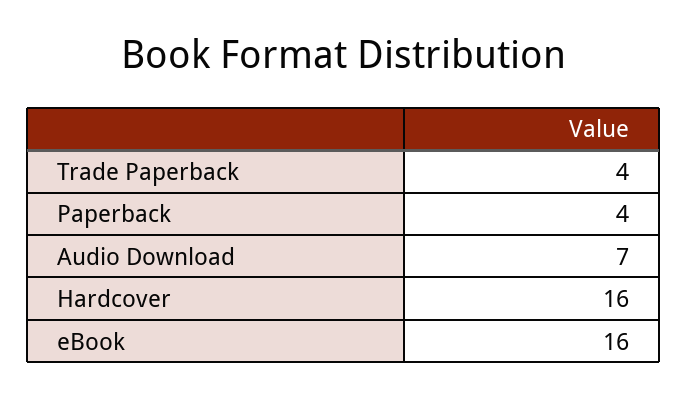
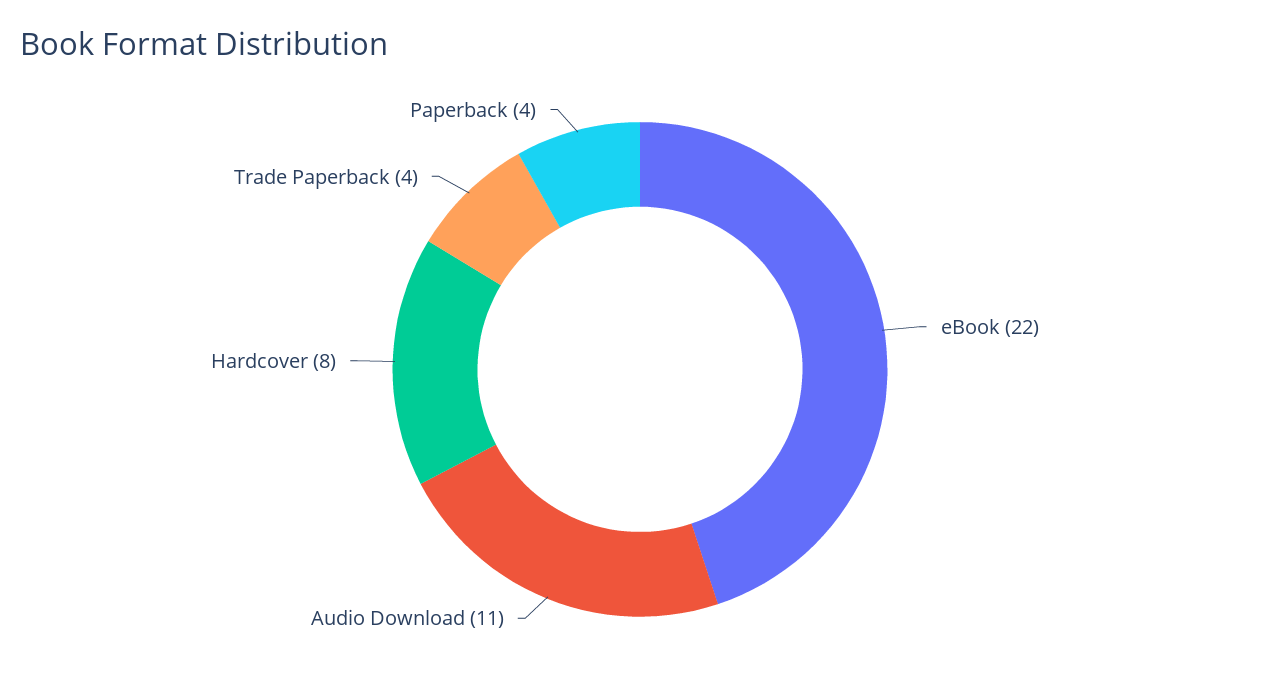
  {
    "Trade Paperback": 4,
    "Paperback": 4,
-   "Audio Download": 7,
+   "Audio Download": 11,
-   "Hardcover": 16,
+   "Hardcover": 8,
-   "eBook": 16
+   "eBook": 22
  }

